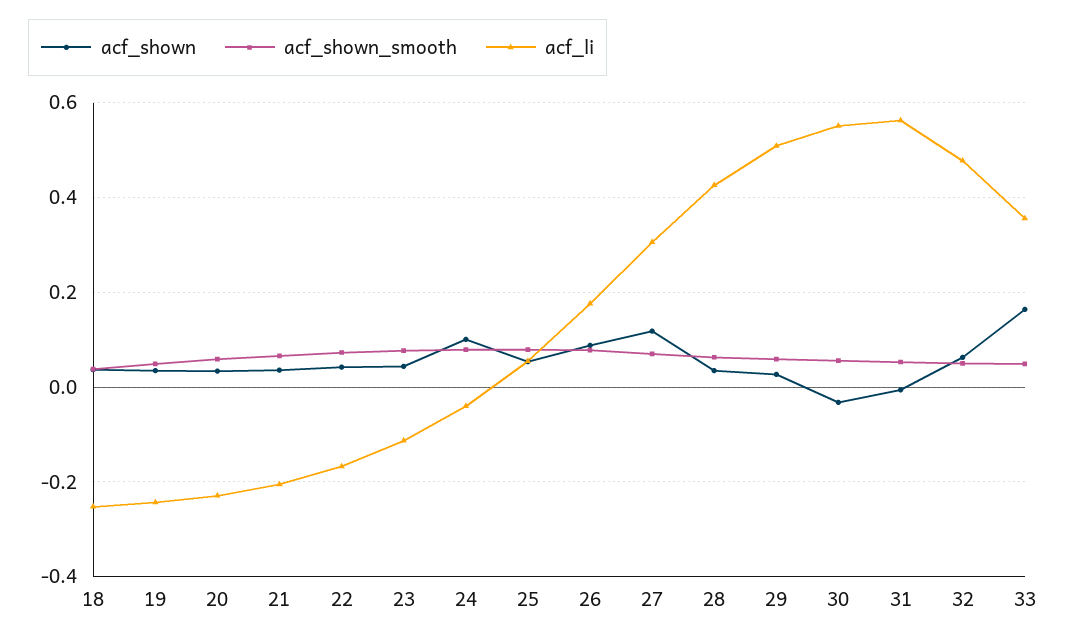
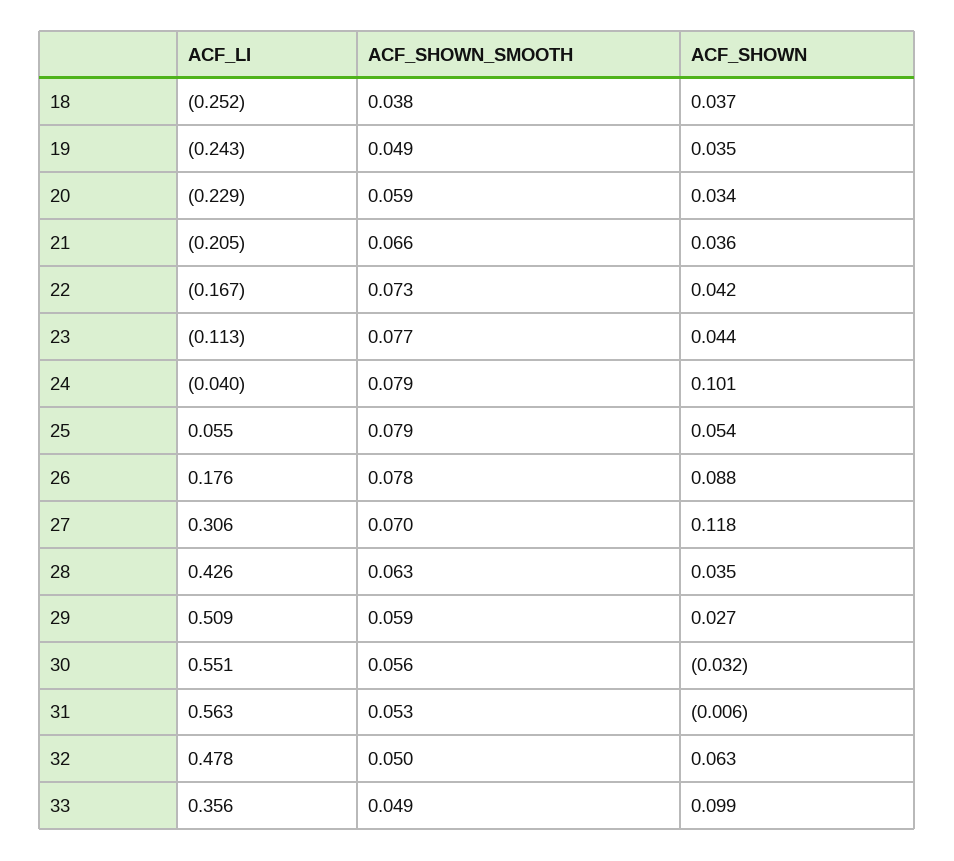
  {
    "acf_shown": {
      "18": 0.037,
      "19": 0.035,
      "20": 0.034,
      "21": 0.036,
      "22": 0.042,
      "23": 0.044,
      "24": 0.101,
      "25": 0.054,
      "26": 0.088,
      "27": 0.118,
      "28": 0.035,
      "29": 0.027,
      "30": -0.032,
      "31": -0.006,
      "32": 0.063,
-     "33": 0.16
+     "33": 0.099
    },
    "acf_shown_smooth": {
      "18": 0.038,
      "19": 0.049,
      "20": 0.059,
      "21": 0.066,
      "22": 0.073,
      "23": 0.077,
      "24": 0.079,
      "25": 0.079,
      "26": 0.078,
      "27": 0.07,
      "28": 0.063,
      "29": 0.059,
      "30": 0.056,
      "31": 0.053,
      "32": 0.05,
      "33": 0.049
    },
    "acf_li": {
      "18": -0.252,
      "19": -0.243,
      "20": -0.229,
      "21": -0.205,
      "22": -0.167,
      "23": -0.113,
      "24": -0.04,
      "25": 0.055,
      "26": 0.176,
      "27": 0.306,
      "28": 0.426,
      "29": 0.509,
      "30": 0.551,
      "31": 0.563,
      "32": 0.478,
      "33": 0.356
    }
  }

